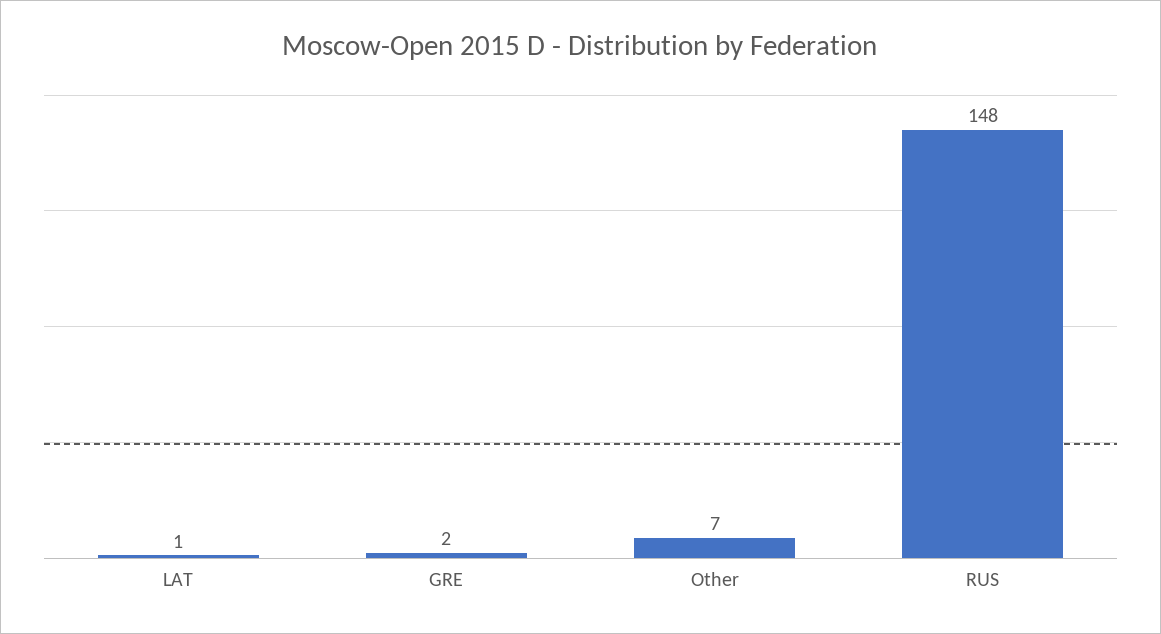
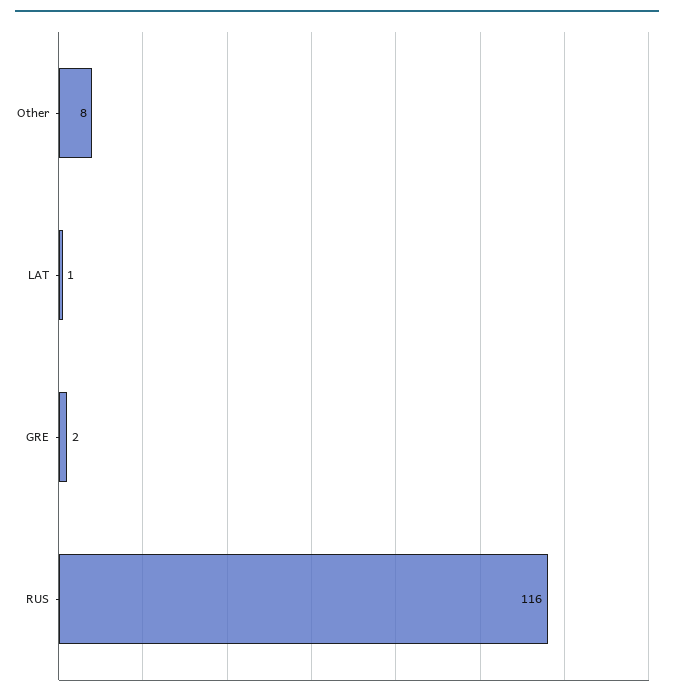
  {
    "LAT": 1,
    "GRE": 2,
-   "Other": 7,
+   "Other": 8,
-   "RUS": 148
+   "RUS": 116
  }

